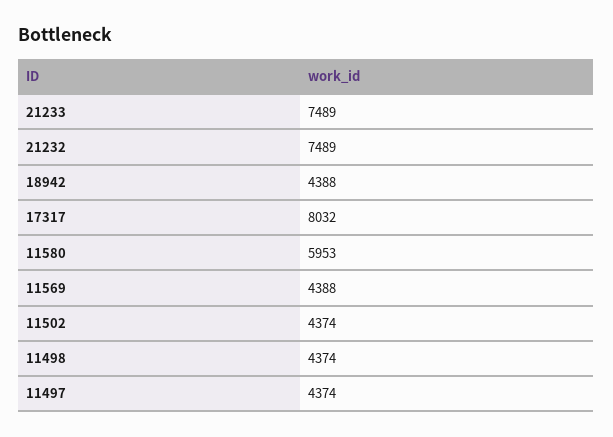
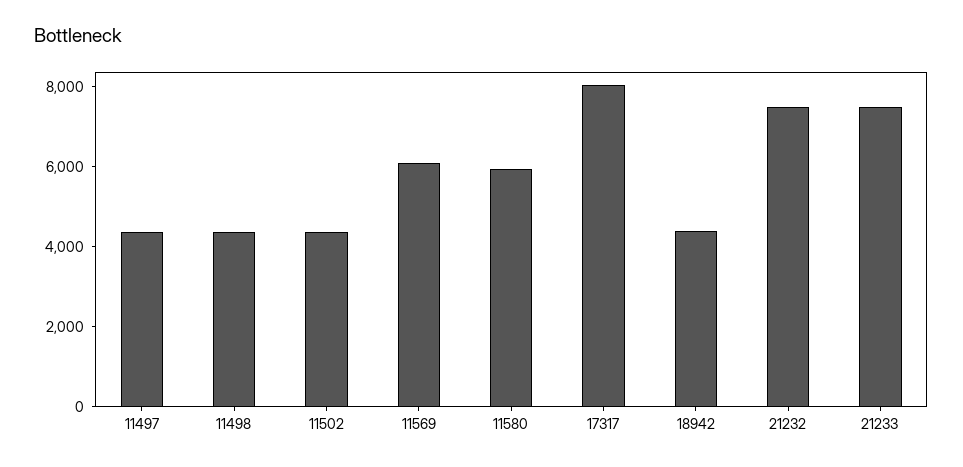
  {
    "21233": 7489,
    "21232": 7489,
    "18942": 4388,
    "17317": 8032,
    "11580": 5953,
-   "11569": 4388,
+   "11569": 6000,
    "11502": 4374,
    "11498": 4374,
    "11497": 4374
  }

